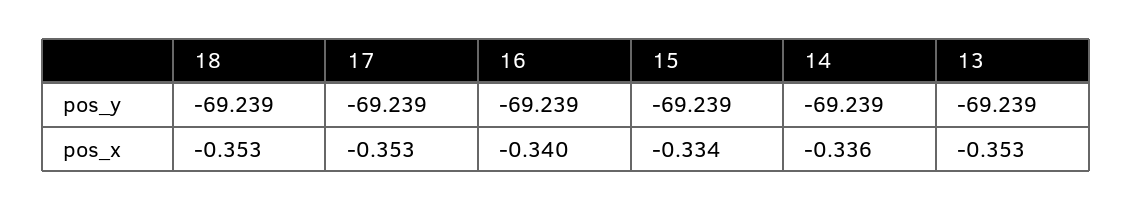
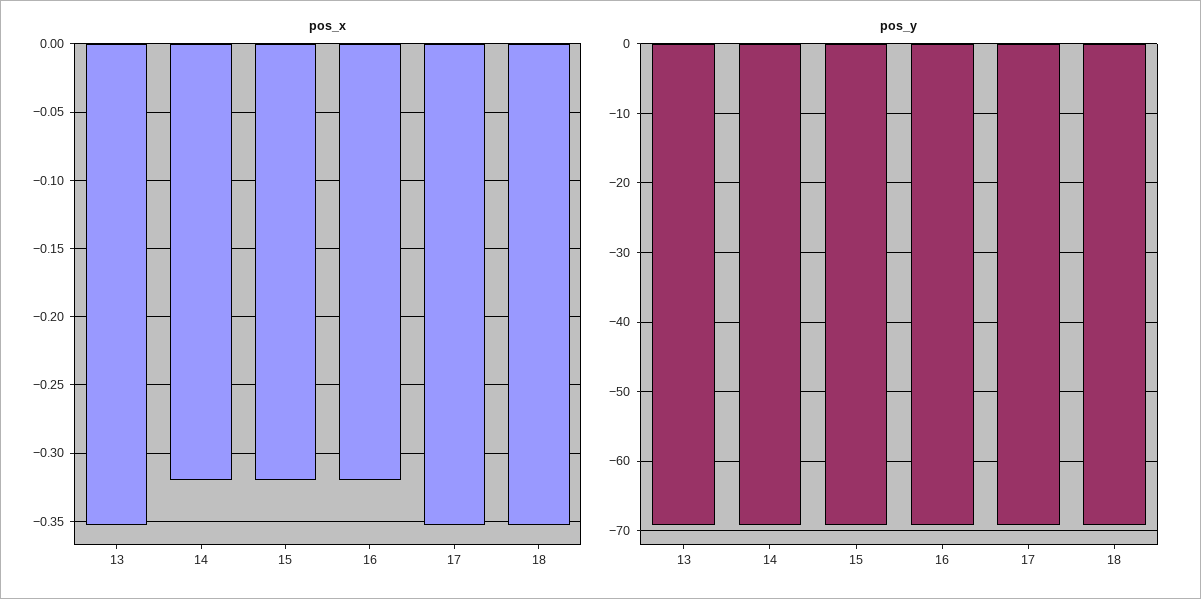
  {
    "pos_y": {
      "18": -69.239,
      "17": -69.239,
      "16": -69.239,
      "15": -69.239,
      "14": -69.239,
      "13": -69.239
    },
    "pos_x": {
      "18": -0.353,
      "17": -0.353,
-     "16": -0.34,
+     "16": -0.32,
-     "15": -0.334,
+     "15": -0.32,
-     "14": -0.336,
+     "14": -0.32,
      "13": -0.353
    }
  }

